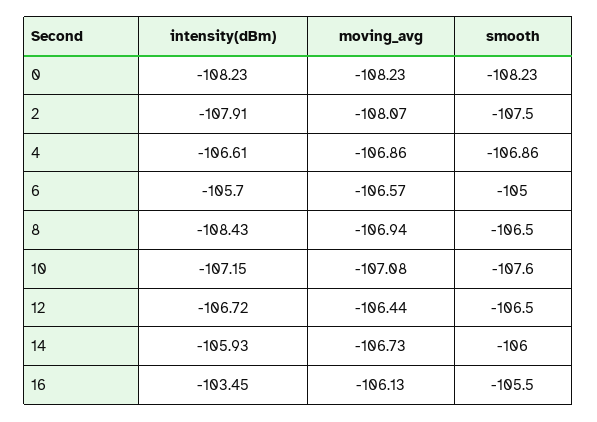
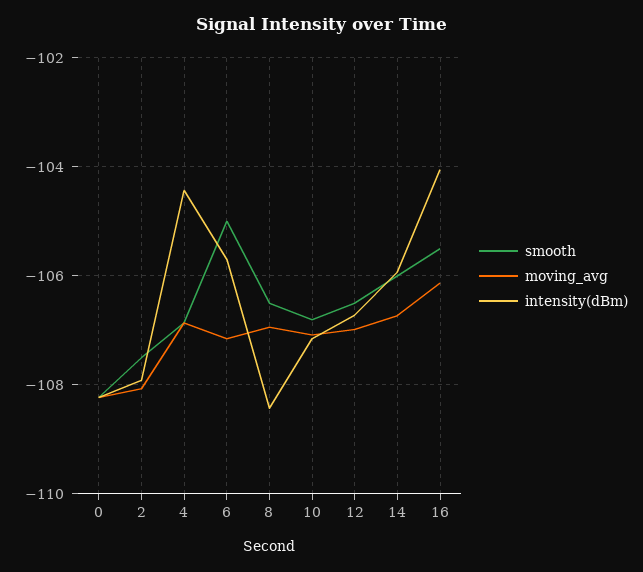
  {
    "intensity(dBm)": {
      "0": -108.23,
      "2": -107.91,
-     "4": -106.61,
+     "4": -104.4,
      "6": -105.7,
      "8": -108.43,
      "10": -107.15,
      "12": -106.72,
      "14": -105.93,
-     "16": -103.45
+     "16": -104
    },
    "moving_avg": {
      "0": -108.23,
      "2": -108.07,
      "4": -106.86,
-     "6": -106.57,
+     "6": -107.2,
      "8": -106.94,
      "10": -107.08,
-     "12": -106.44,
+     "12": -107,
      "14": -106.73,
      "16": -106.13
    },
    "smooth": {
      "0": -108.23,
      "2": -107.5,
      "4": -106.86,
      "6": -105,
      "8": -106.5,
-     "10": -107.6,
+     "10": -106.8,
      "12": -106.5,
      "14": -106,
      "16": -105.5
    }
  }

